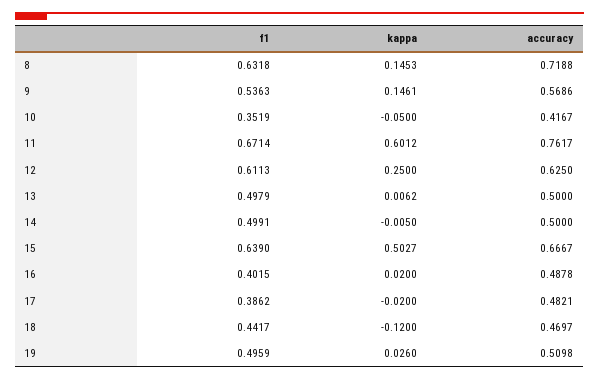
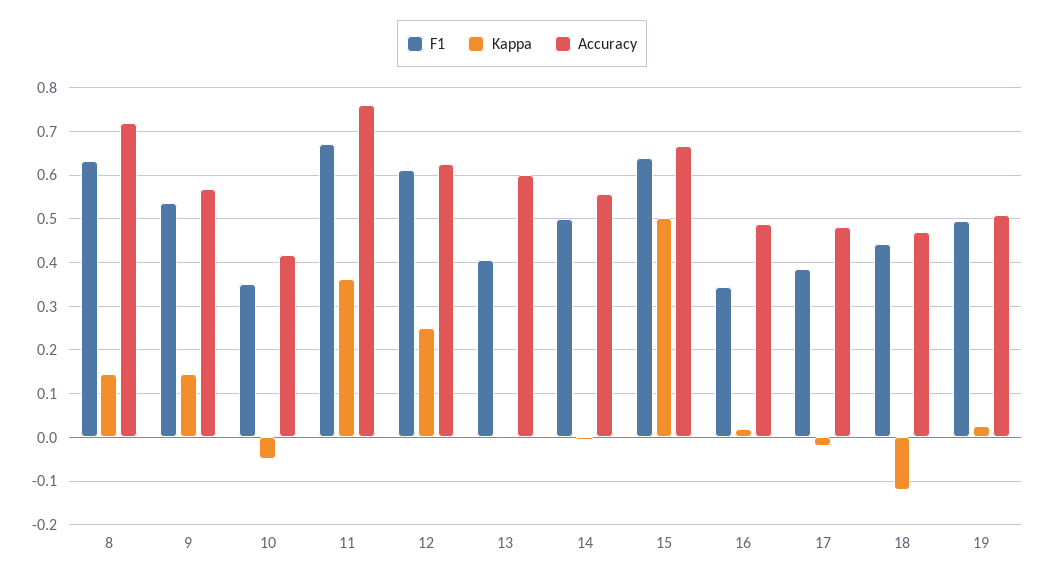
  {
    "f1": {
      "8": 0.6318,
      "9": 0.5363,
      "10": 0.3519,
      "11": 0.6714,
      "12": 0.6113,
-     "13": 0.4979,
+     "13": 0.4,
      "14": 0.4991,
      "15": 0.639,
-     "16": 0.4015,
+     "16": 0.34,
      "17": 0.3862,
      "18": 0.4417,
      "19": 0.4959
    },
    "kappa": {
      "8": 0.1453,
      "9": 0.1461,
      "10": -0.05,
-     "11": 0.6012,
+     "11": 0.36,
      "12": 0.25,
      "13": 0.0062,
      "14": -0.005,
      "15": 0.5027,
      "16": 0.02,
      "17": -0.02,
      "18": -0.12,
      "19": 0.026
    },
    "accuracy": {
      "8": 0.7188,
      "9": 0.5686,
      "10": 0.4167,
      "11": 0.7617,
      "12": 0.625,
-     "13": 0.5,
+     "13": 0.6,
-     "14": 0.5,
+     "14": 0.56,
      "15": 0.6667,
      "16": 0.4878,
      "17": 0.4821,
      "18": 0.4697,
      "19": 0.5098
    }
  }

